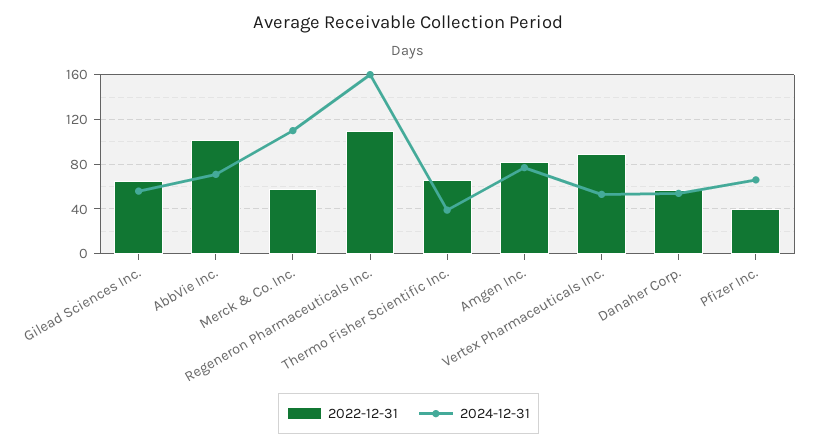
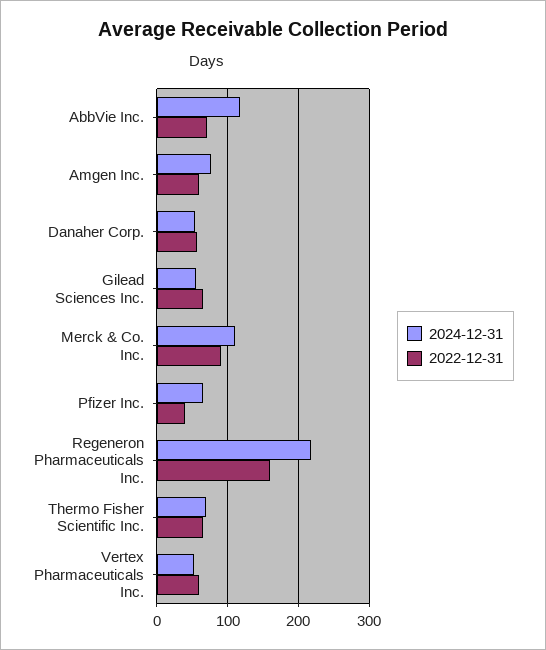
  {
    "2022-12-31": {
      "Gilead Sciences Inc.": 70,
-     "AbbVie Inc.": 100,
+     "AbbVie Inc.": 70,
-     "Merck & Co. Inc.": 60,
+     "Merck & Co. Inc.": 90,
-     "Regeneron Pharmaceuticals Inc.": 110,
+     "Regeneron Pharmaceuticals Inc.": 160,
      "Thermo Fisher Scientific Inc.": 70,
-     "Amgen Inc.": 80,
+     "Amgen Inc.": 60,
-     "Vertex Pharmaceuticals Inc.": 90,
+     "Vertex Pharmaceuticals Inc.": 60,
      "Danaher Corp.": 60,
      "Pfizer Inc.": 40
    },
    "2024-12-31": {
      "Gilead Sciences Inc.": 60,
-     "AbbVie Inc.": 70,
+     "AbbVie Inc.": 120,
      "Merck & Co. Inc.": 110,
-     "Regeneron Pharmaceuticals Inc.": 160,
+     "Regeneron Pharmaceuticals Inc.": 220,
-     "Thermo Fisher Scientific Inc.": 40,
+     "Thermo Fisher Scientific Inc.": 70,
      "Amgen Inc.": 80,
      "Vertex Pharmaceuticals Inc.": 50,
      "Danaher Corp.": 50,
      "Pfizer Inc.": 70
    }
  }

